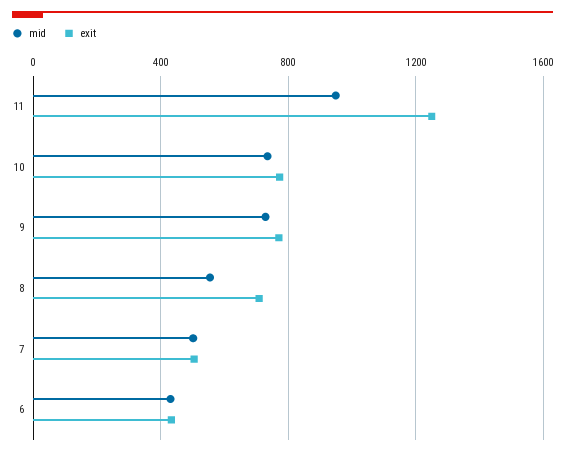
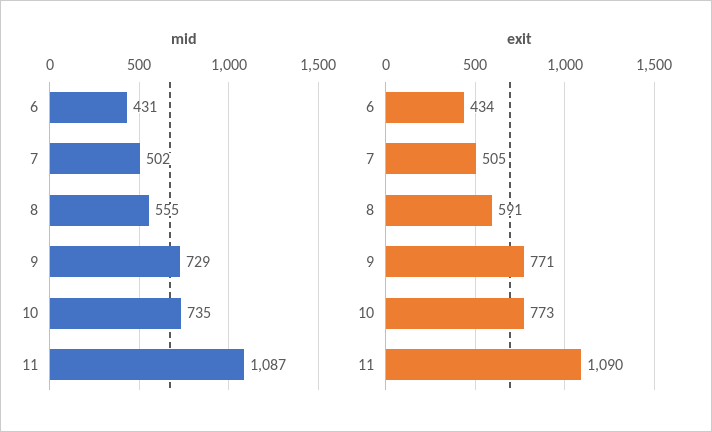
  {
    "mid": {
-     "11": 950,
+     "11": 1087,
      "10": 735,
      "9": 729,
      "8": 555,
      "7": 502,
      "6": 431
    },
    "exit": {
-     "11": 1250,
+     "11": 1090,
      "10": 773,
      "9": 771,
-     "8": 700,
+     "8": 591,
      "7": 505,
      "6": 434
    }
  }

